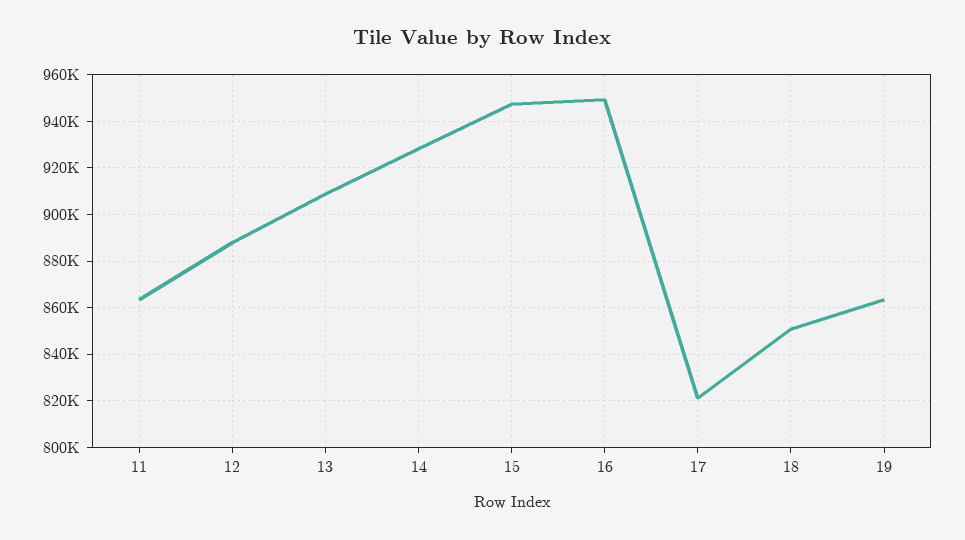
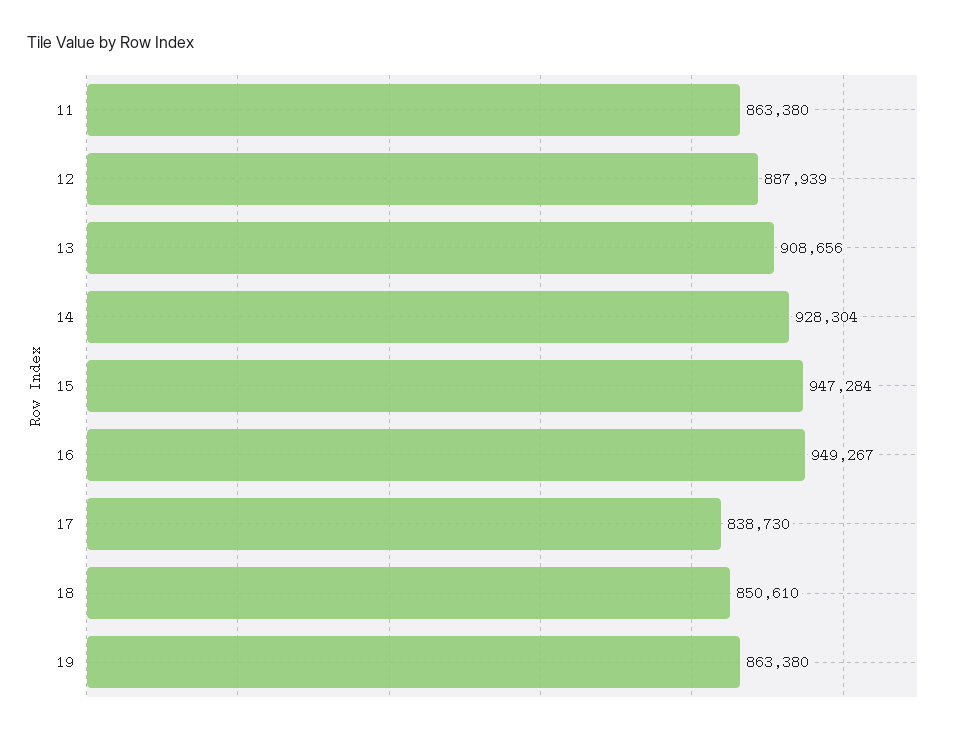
  {
    "11": 863380,
    "12": 887939,
    "13": 908656,
    "14": 928304,
    "15": 947284,
    "16": 949267,
-   "17": 820000,
+   "17": 838730,
    "18": 850610,
    "19": 863380
  }

